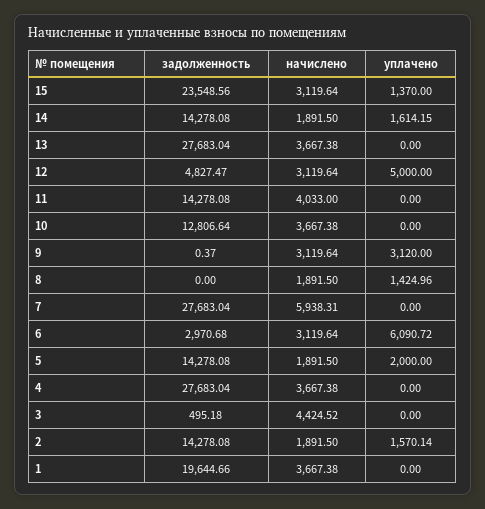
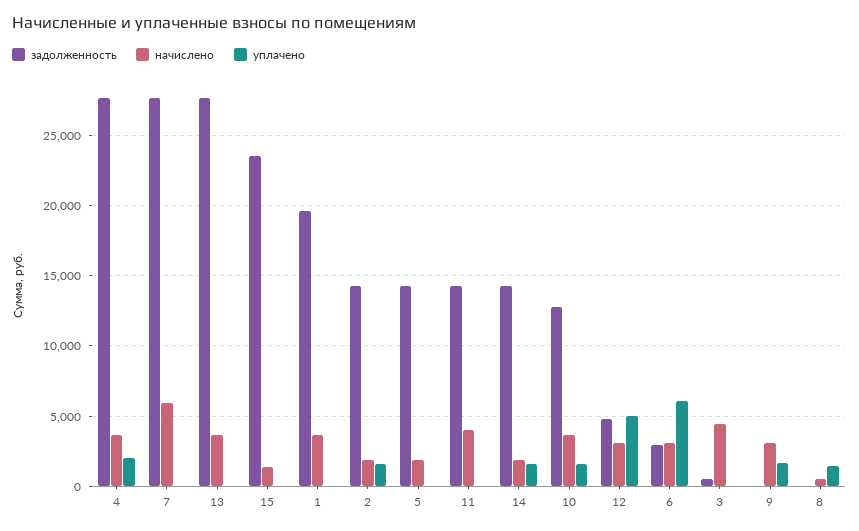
  {
    "задолженность": {
      "15": 23548.56,
      "14": 14278.08,
      "13": 27683.04,
      "12": 4827.47,
      "11": 14278.08,
      "10": 12806.64,
      "9": 0.37,
      "8": 0,
      "7": 27683.04,
      "6": 2970.68,
      "5": 14278.08,
      "4": 27683.04,
      "3": 495.18,
      "2": 14278.08,
      "1": 19644.66
    },
    "начислено": {
-     "15": 3119.64,
+     "15": 1500,
      "14": 1891.5,
      "13": 3667.38,
      "12": 3119.64,
      "11": 4033,
      "10": 3667.38,
      "9": 3119.64,
-     "8": 1891.5,
+     "8": 500,
      "7": 5938.31,
      "6": 3119.64,
      "5": 1891.5,
      "4": 3667.38,
      "3": 4424.52,
      "2": 1891.5,
      "1": 3667.38
    },
    "уплачено": {
-     "15": 1370,
+     "15": 0,
      "14": 1614.15,
      "13": 0,
      "12": 5000,
      "11": 0,
-     "10": 0,
+     "10": 1500,
-     "9": 3120,
+     "9": 1500,
      "8": 1424.96,
      "7": 0,
      "6": 6090.72,
-     "5": 2000,
+     "5": 0,
-     "4": 0,
+     "4": 2000,
      "3": 0,
      "2": 1570.14,
      "1": 0
    }
  }

